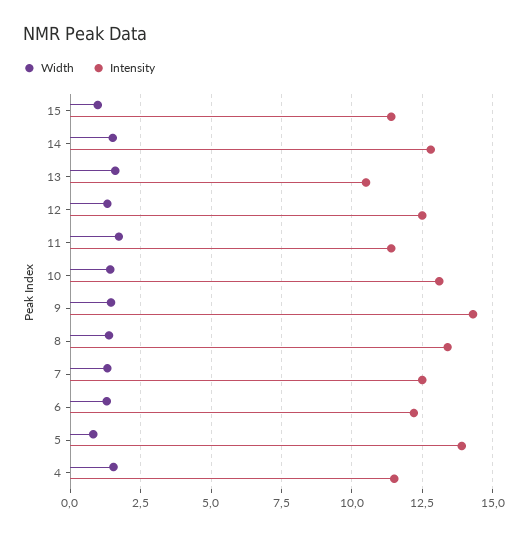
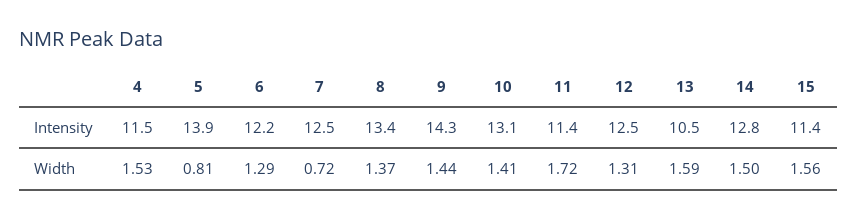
  {
    "Width": {
-     "15": 1,
+     "15": 1.56,
      "14": 1.5,
      "13": 1.59,
      "12": 1.31,
      "11": 1.72,
      "10": 1.41,
      "9": 1.44,
      "8": 1.37,
-     "7": 1.25,
+     "7": 0.72,
      "6": 1.29,
      "5": 0.81,
      "4": 1.53
    },
    "Intensity": {
      "15": 11.4,
      "14": 12.8,
      "13": 10.5,
      "12": 12.5,
      "11": 11.4,
      "10": 13.1,
      "9": 14.3,
      "8": 13.4,
      "7": 12.5,
      "6": 12.2,
      "5": 13.9,
      "4": 11.5
    }
  }

